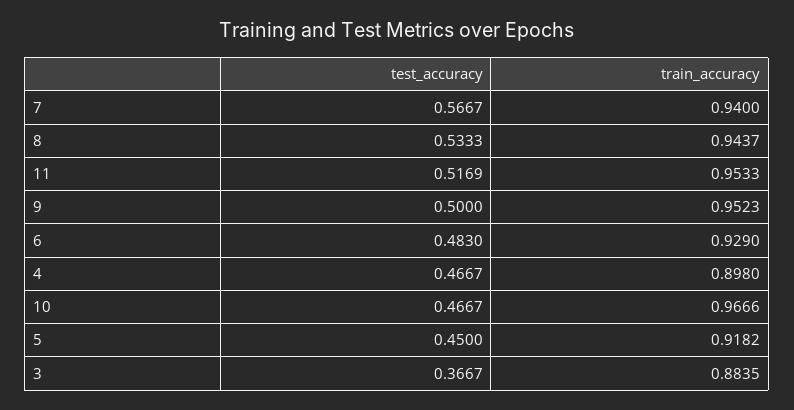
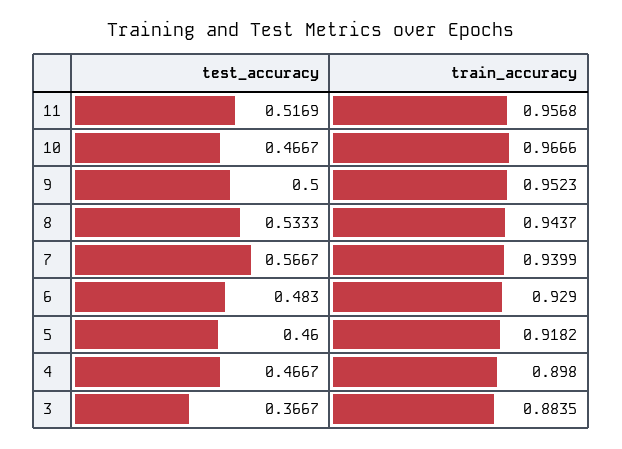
  {
    "test_accuracy": {
      "7": 0.5667,
      "8": 0.5333,
      "11": 0.5169,
      "9": 0.5,
      "6": 0.483,
      "4": 0.4667,
      "10": 0.4667,
-     "5": 0.45,
+     "5": 0.46,
      "3": 0.3667
    },
    "train_accuracy": {
-     "7": 0.94,
+     "7": 0.9399,
      "8": 0.9437,
-     "11": 0.9533,
+     "11": 0.9568,
      "9": 0.9523,
      "6": 0.929,
      "4": 0.898,
      "10": 0.9666,
      "5": 0.9182,
      "3": 0.8835
    }
  }

